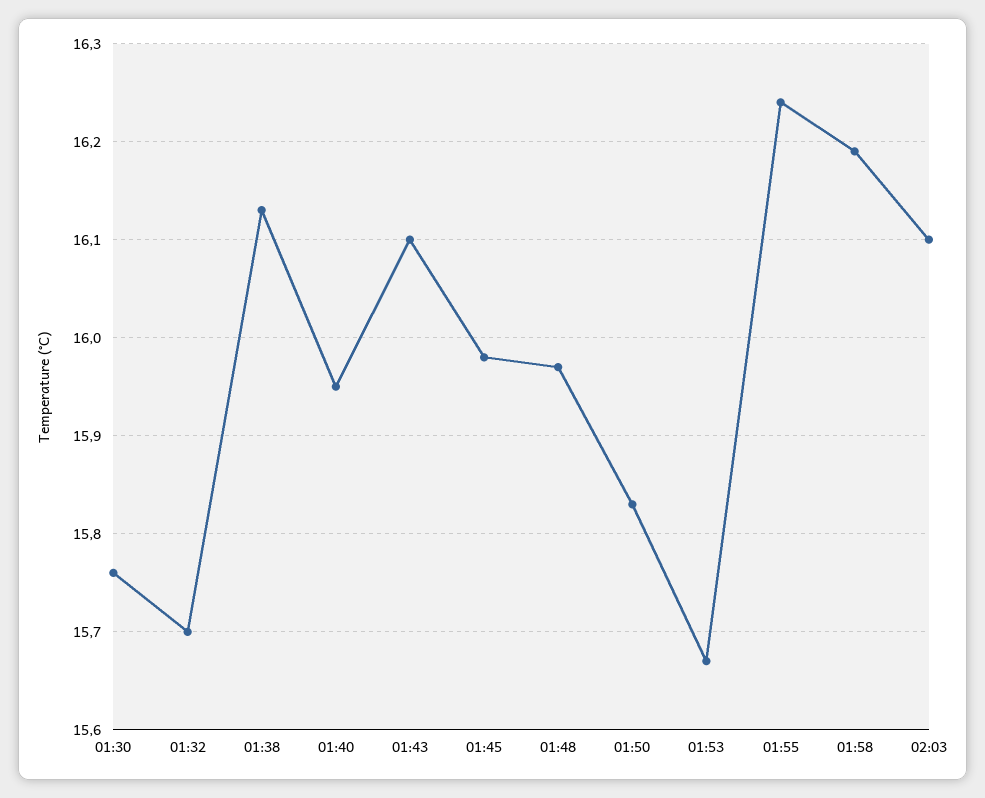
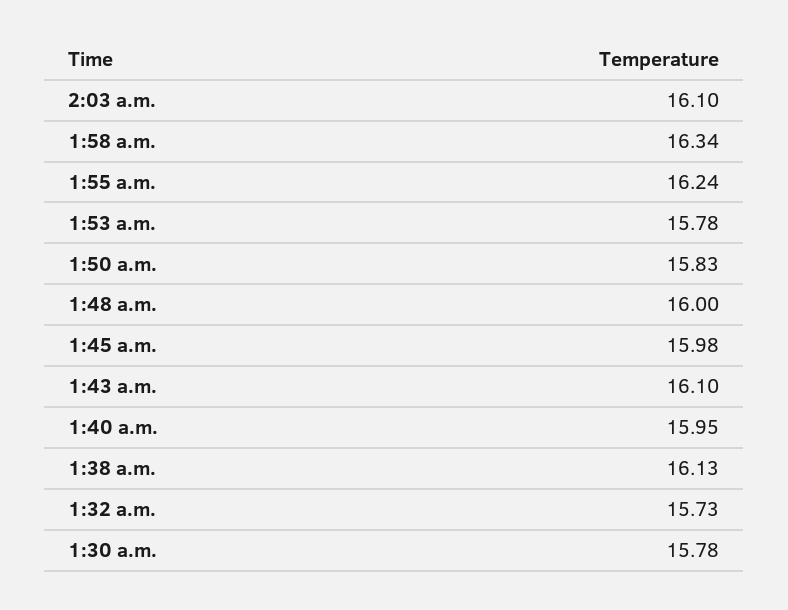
  {
-   "01:30": 15.76,
+   "01:30": 15.78,
-   "01:32": 15.7,
+   "01:32": 15.73,
    "01:38": 16.13,
    "01:40": 15.95,
    "01:43": 16.1,
    "01:45": 15.98,
-   "01:48": 15.97,
+   "01:48": 16,
    "01:50": 15.83,
-   "01:53": 15.67,
+   "01:53": 15.78,
    "01:55": 16.24,
-   "01:58": 16.19,
+   "01:58": 16.34,
    "02:03": 16.1
  }

